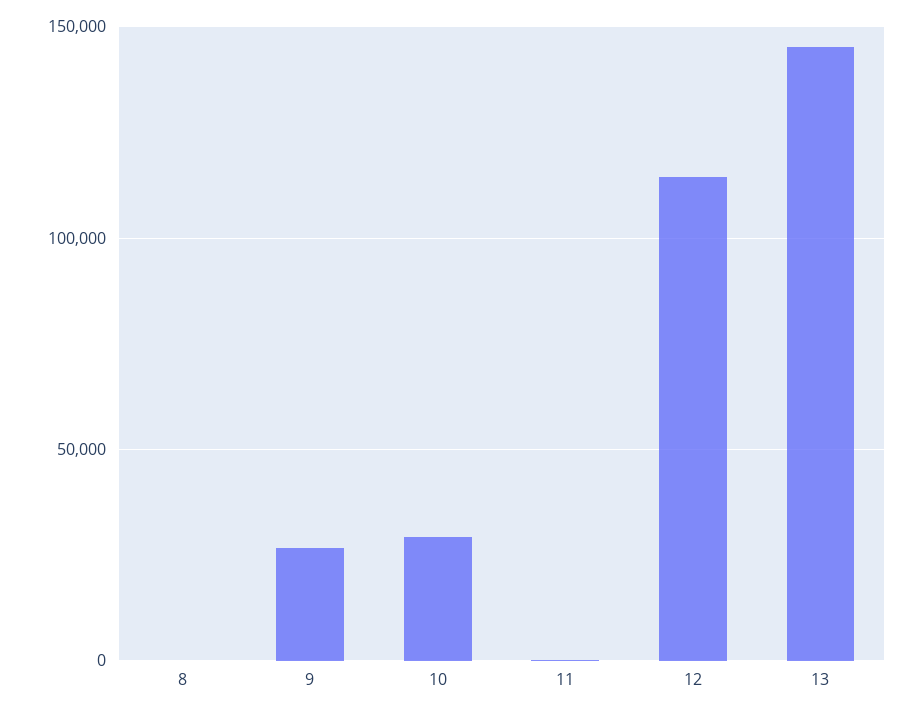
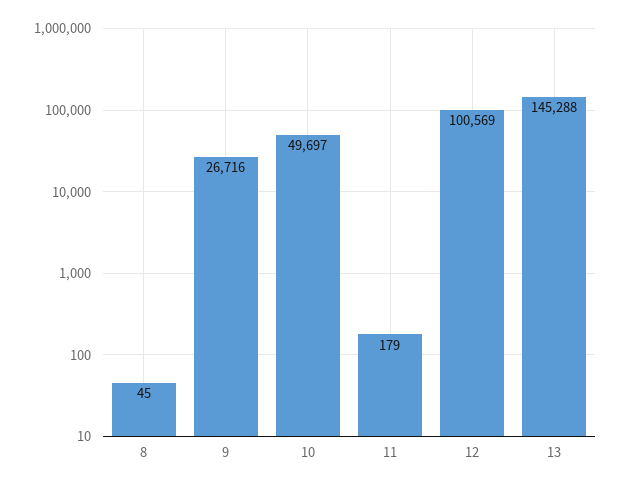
  {
    "8": 45,
    "9": 26716,
-   "10": 30000,
+   "10": 49697,
    "11": 179,
-   "12": 115000,
+   "12": 100569,
    "13": 145288
  }

